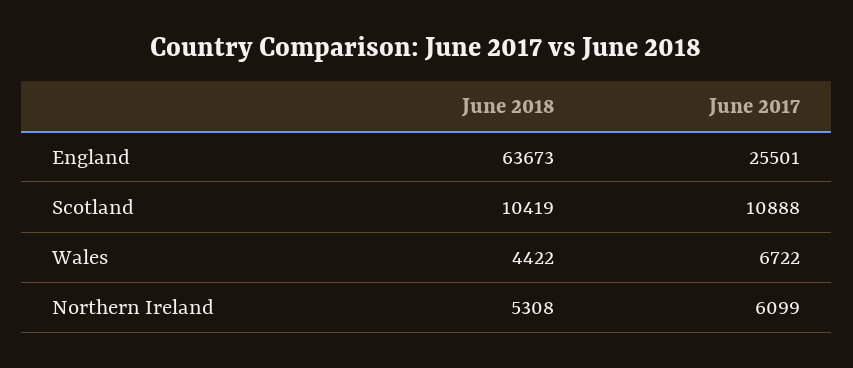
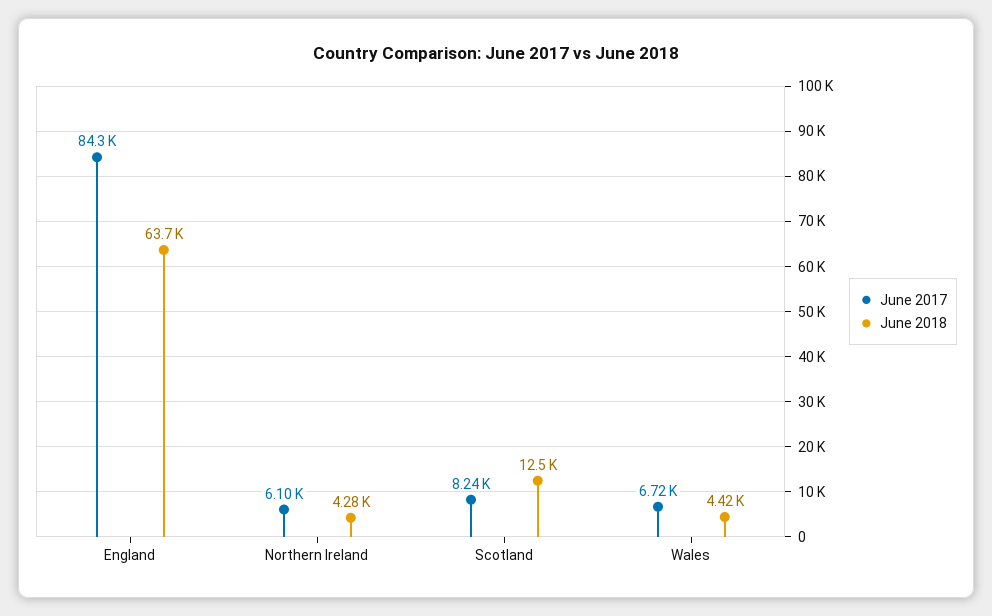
  {
    "June 2018": {
      "England": 63673,
-     "Scotland": 10419,
+     "Scotland": 12500,
      "Wales": 4422,
-     "Northern Ireland": 5308
+     "Northern Ireland": 4280
    },
    "June 2017": {
-     "England": 25501,
+     "England": 84300,
-     "Scotland": 10888,
+     "Scotland": 8240,
      "Wales": 6722,
      "Northern Ireland": 6099
    }
  }

